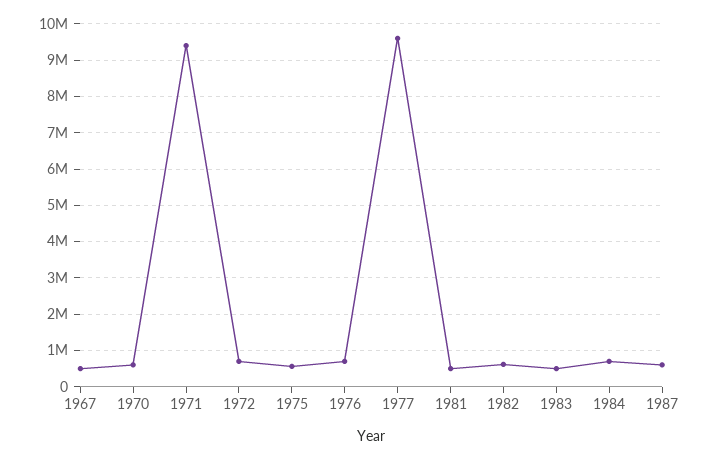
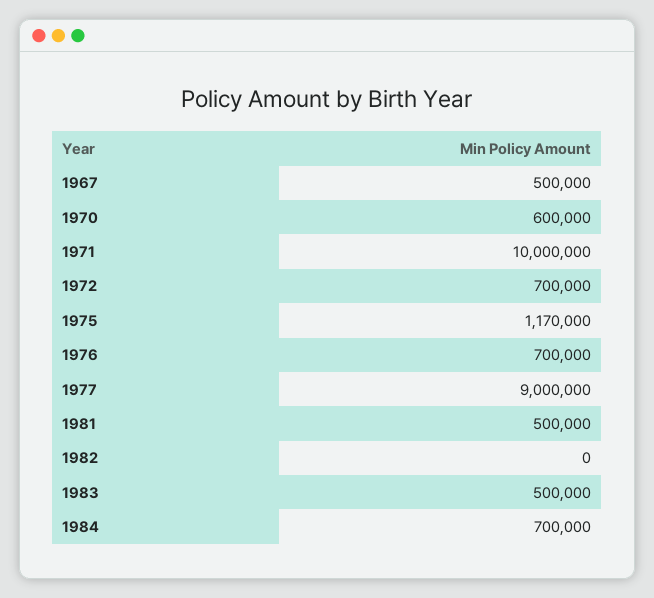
  {
    "1967": 500000,
    "1970": 600000,
-   "1971": 9400000,
+   "1971": 10000000,
    "1972": 700000,
-   "1975": 600000,
+   "1975": 1170000,
    "1976": 700000,
-   "1977": 9600000,
+   "1977": 9000000,
    "1981": 500000,
-   "1982": 600000,
+   "1982": 0,
    "1983": 500000,
-   "1984": 700000,
+   "1984": 700000
-   "1987": 600000
  }

